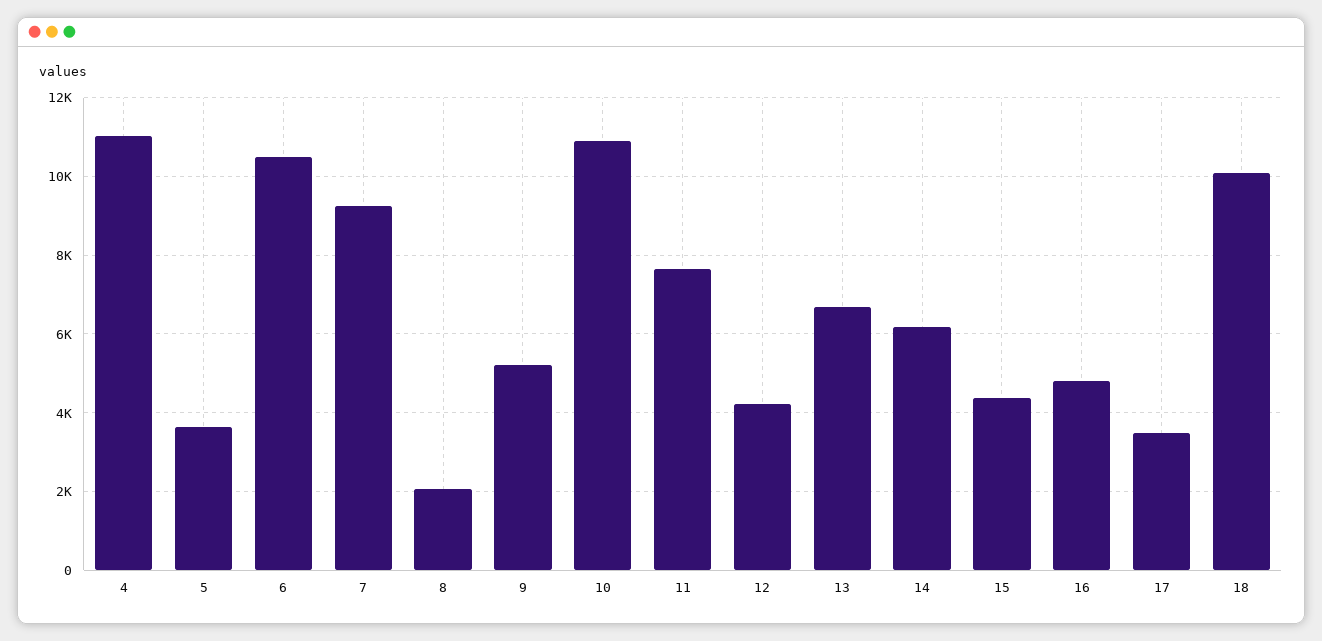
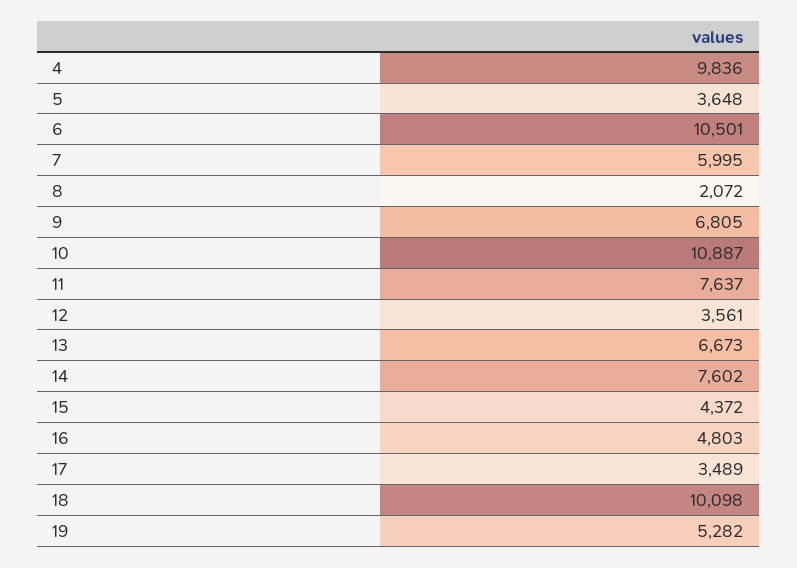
  {
-   "4": 11000,
+   "4": 9836,
    "5": 3648,
    "6": 10501,
-   "7": 9200,
+   "7": 5995,
    "8": 2072,
-   "9": 5200,
+   "9": 6805,
    "10": 10887,
    "11": 7637,
-   "12": 4200,
+   "12": 3561,
    "13": 6673,
-   "14": 6200,
+   "14": 7602,
    "15": 4372,
    "16": 4803,
    "17": 3489,
-   "18": 10098
+   "18": 10098,
+   "19": 5282
  }

